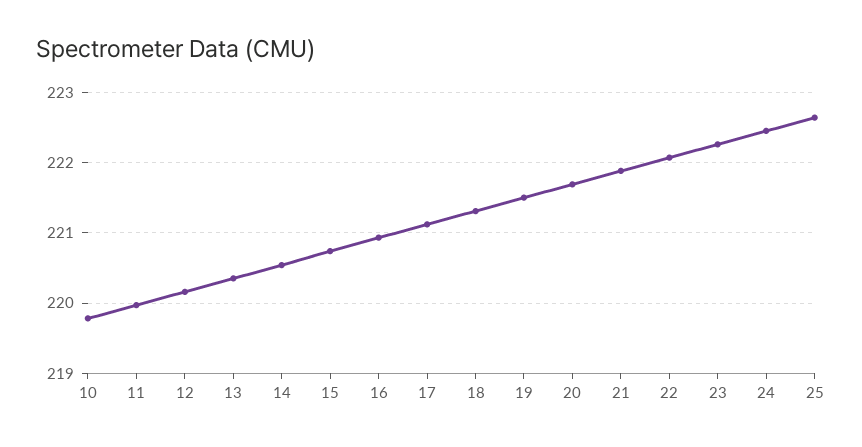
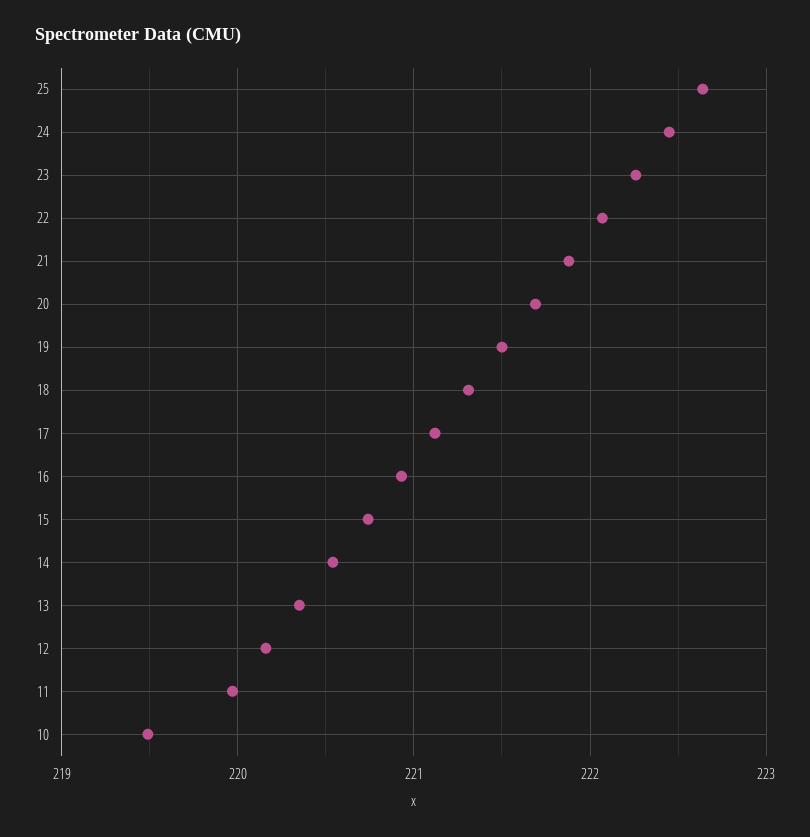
  {
-   "10": 219.8,
+   "10": 219.5,
    "11": 220,
    "12": 220.2,
    "13": 220.4,
    "14": 220.5,
    "15": 220.7,
    "16": 220.9,
    "17": 221.1,
    "18": 221.3,
    "19": 221.5,
    "20": 221.7,
    "21": 221.9,
    "22": 222.1,
    "23": 222.3,
    "24": 222.5,
    "25": 222.6
  }

